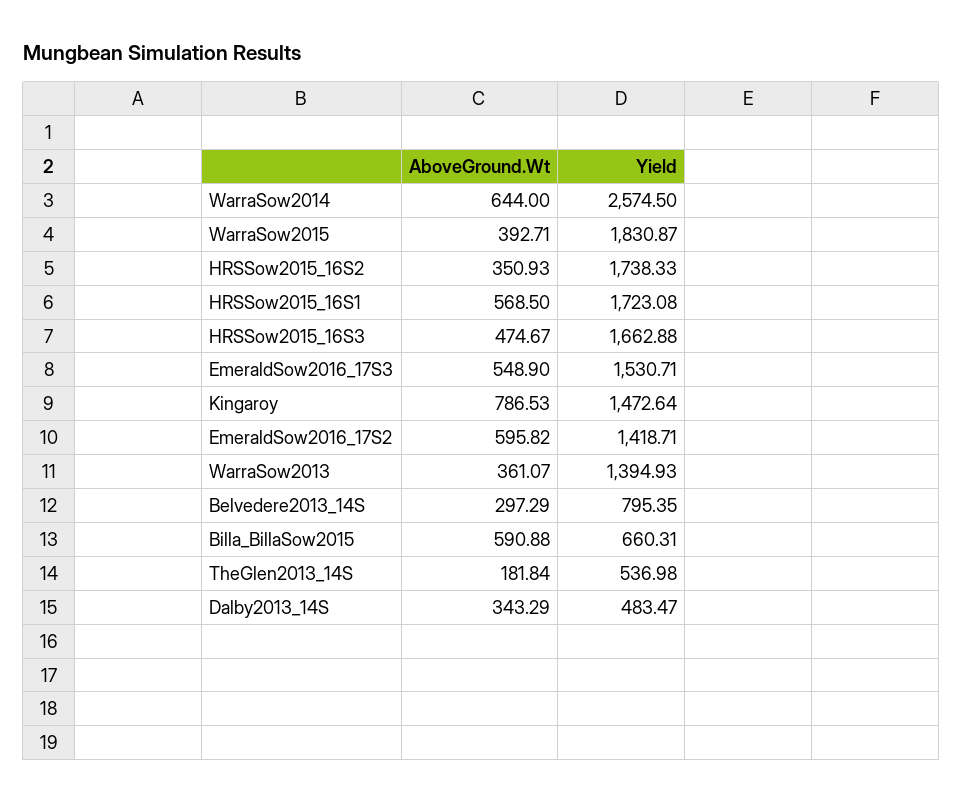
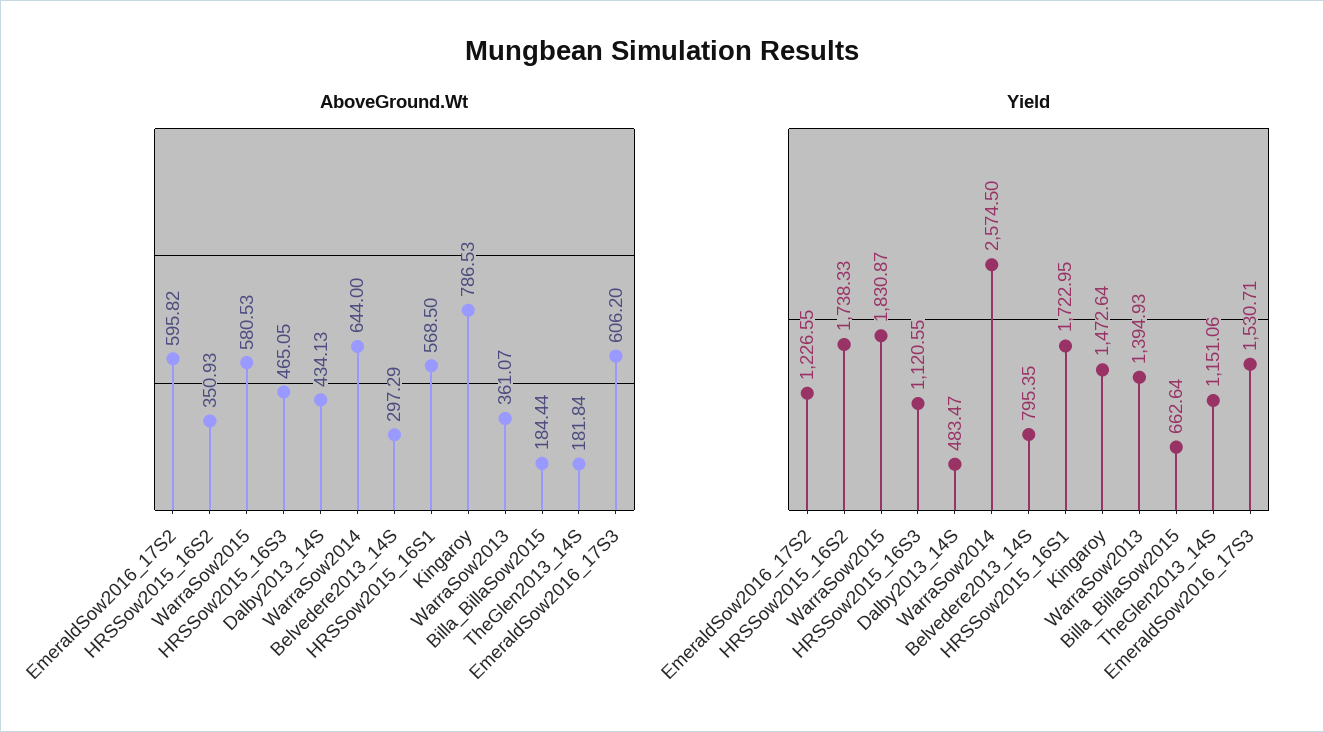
  {
    "AboveGround.Wt": {
      "WarraSow2014": 644,
-     "WarraSow2015": 392.71,
+     "WarraSow2015": 580.53,
      "HRSSow2015_16S2": 350.93,
      "HRSSow2015_16S1": 568.5,
-     "HRSSow2015_16S3": 474.67,
+     "HRSSow2015_16S3": 465.05,
-     "EmeraldSow2016_17S3": 548.9,
+     "EmeraldSow2016_17S3": 606.2,
      "Kingaroy": 786.53,
      "EmeraldSow2016_17S2": 595.82,
      "WarraSow2013": 361.07,
      "Belvedere2013_14S": 297.29,
-     "Billa_BillaSow2015": 590.88,
+     "Billa_BillaSow2015": 184.44,
      "TheGlen2013_14S": 181.84,
-     "Dalby2013_14S": 343.29
+     "Dalby2013_14S": 434.13
    },
    "Yield": {
      "WarraSow2014": 2574.5,
      "WarraSow2015": 1830.87,
      "HRSSow2015_16S2": 1738.33,
-     "HRSSow2015_16S1": 1723.08,
+     "HRSSow2015_16S1": 1722.95,
-     "HRSSow2015_16S3": 1662.88,
+     "HRSSow2015_16S3": 1120.55,
      "EmeraldSow2016_17S3": 1530.71,
      "Kingaroy": 1472.64,
-     "EmeraldSow2016_17S2": 1418.71,
+     "EmeraldSow2016_17S2": 1226.55,
      "WarraSow2013": 1394.93,
      "Belvedere2013_14S": 795.35,
-     "Billa_BillaSow2015": 660.31,
+     "Billa_BillaSow2015": 662.64,
-     "TheGlen2013_14S": 536.98,
+     "TheGlen2013_14S": 1151.06,
      "Dalby2013_14S": 483.47
    }
  }

